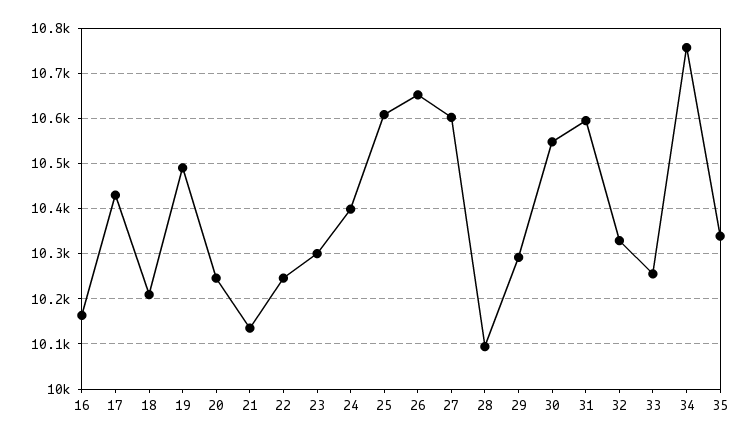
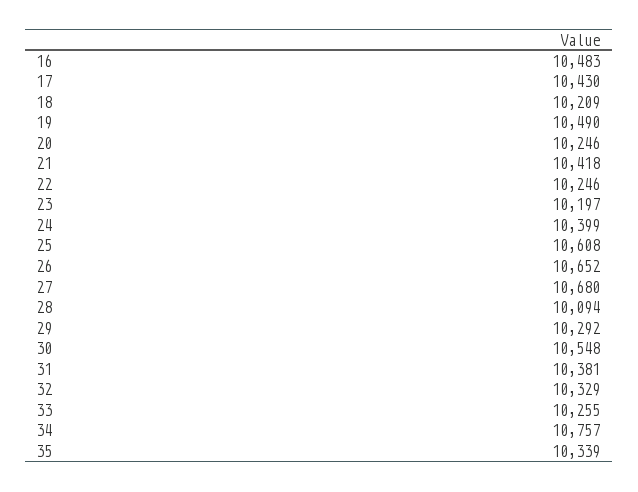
  {
-   "16": 10160,
+   "16": 10483,
    "17": 10430,
    "18": 10209,
    "19": 10490,
    "20": 10246,
-   "21": 10140,
+   "21": 10418,
    "22": 10246,
-   "23": 10300,
+   "23": 10197,
    "24": 10399,
    "25": 10608,
    "26": 10652,
-   "27": 10600,
+   "27": 10680,
    "28": 10094,
    "29": 10292,
    "30": 10548,
-   "31": 10600,
+   "31": 10381,
    "32": 10329,
    "33": 10255,
    "34": 10757,
    "35": 10339
  }

